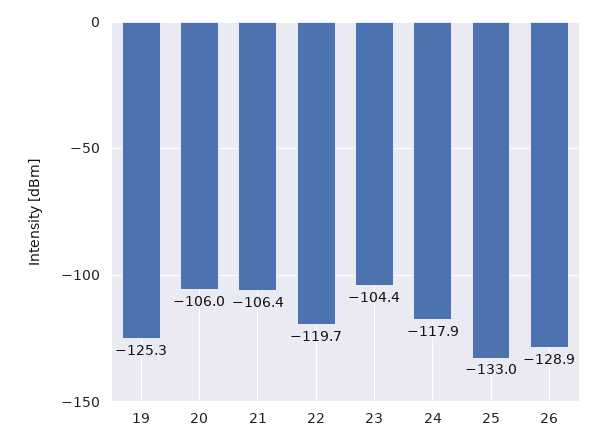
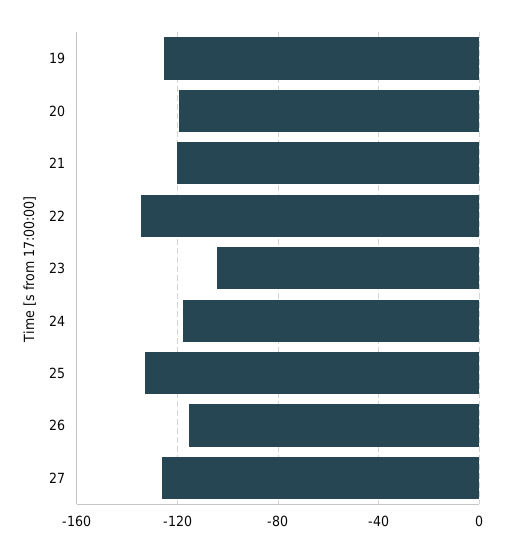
  {
    "19": -125.3,
-   "20": -106,
+   "20": -120,
-   "21": -106.4,
+   "21": -120,
-   "22": -119.7,
+   "22": -135,
    "23": -104.4,
    "24": -117.9,
    "25": -133,
-   "26": -128.9
+   "26": -115,
+   "27": -125
  }

